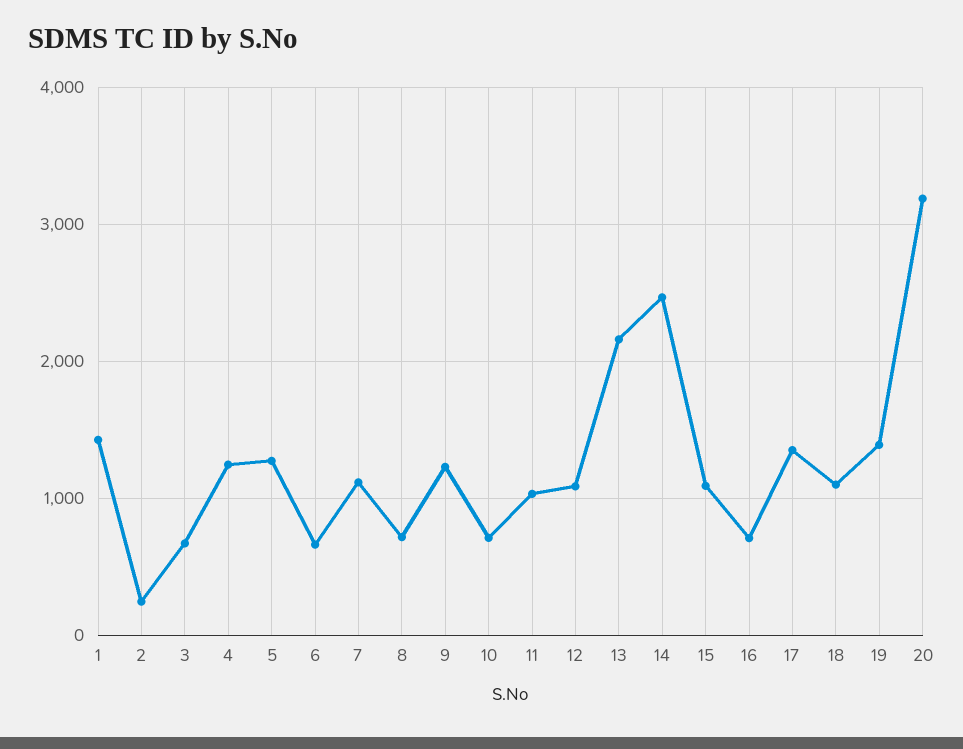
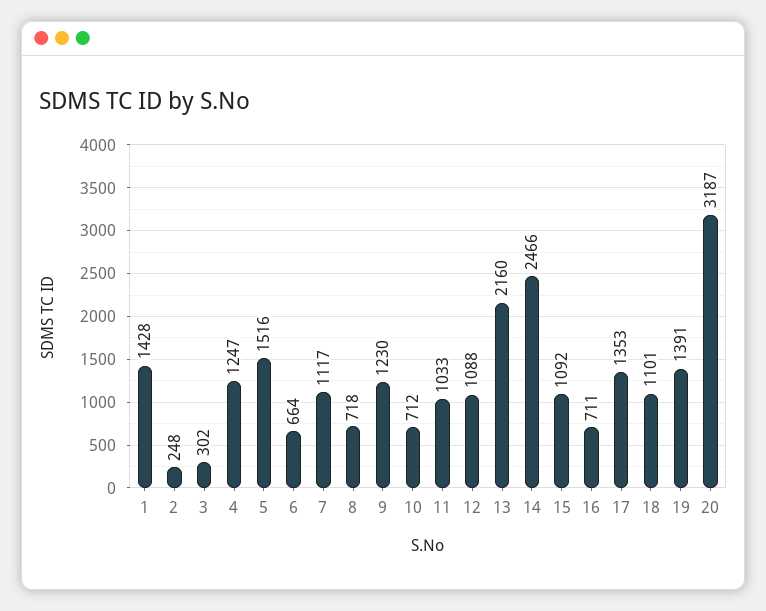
  {
    "1": 1428,
    "2": 248,
-   "3": 700,
+   "3": 302,
    "4": 1247,
-   "5": 1300,
+   "5": 1516,
    "6": 664,
    "7": 1117,
    "8": 718,
    "9": 1230,
    "10": 712,
    "11": 1033,
    "12": 1088,
    "13": 2160,
    "14": 2466,
    "15": 1092,
    "16": 711,
    "17": 1353,
    "18": 1101,
    "19": 1391,
    "20": 3187
  }

